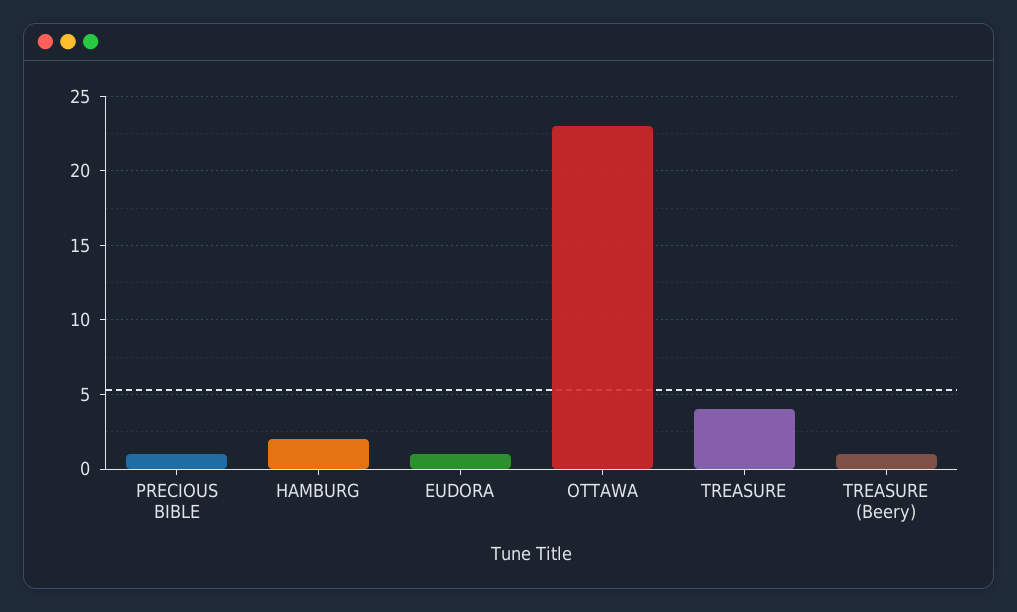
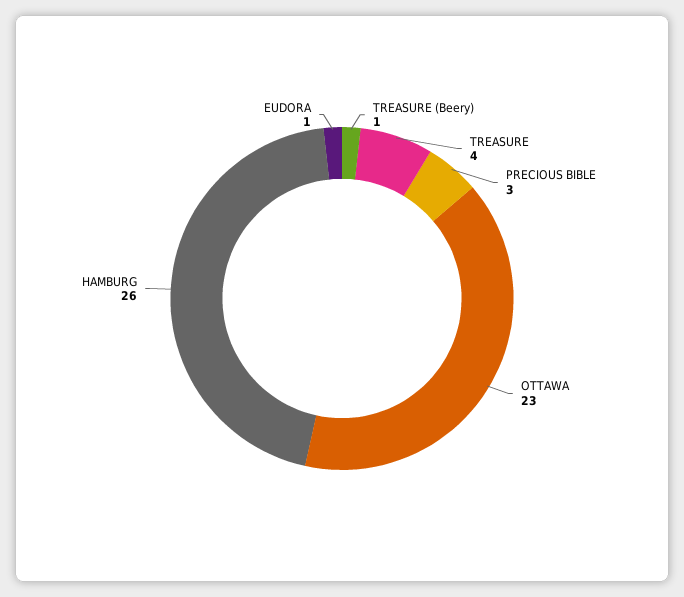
  {
-   "PRECIOUS BIBLE": 1,
+   "PRECIOUS BIBLE": 3,
-   "HAMBURG": 2,
+   "HAMBURG": 26,
    "EUDORA": 1,
    "OTTAWA": 23,
    "TREASURE": 4,
    "TREASURE (Beery)": 1
  }

